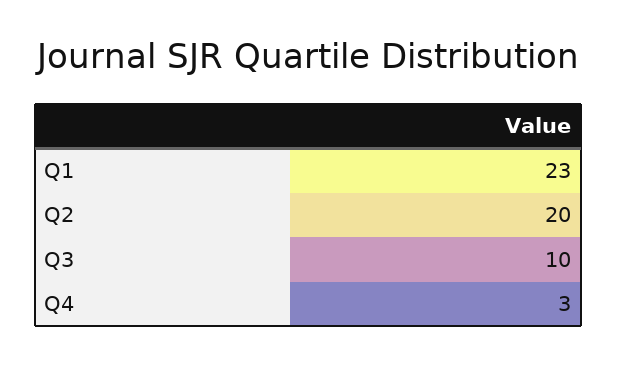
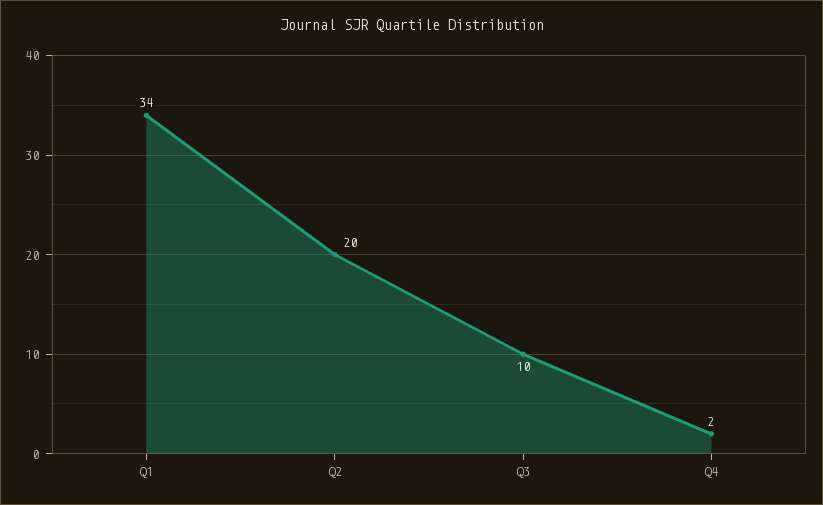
  {
-   "Q1": 23,
+   "Q1": 34,
    "Q2": 20,
    "Q3": 10,
-   "Q4": 3
+   "Q4": 2
  }

